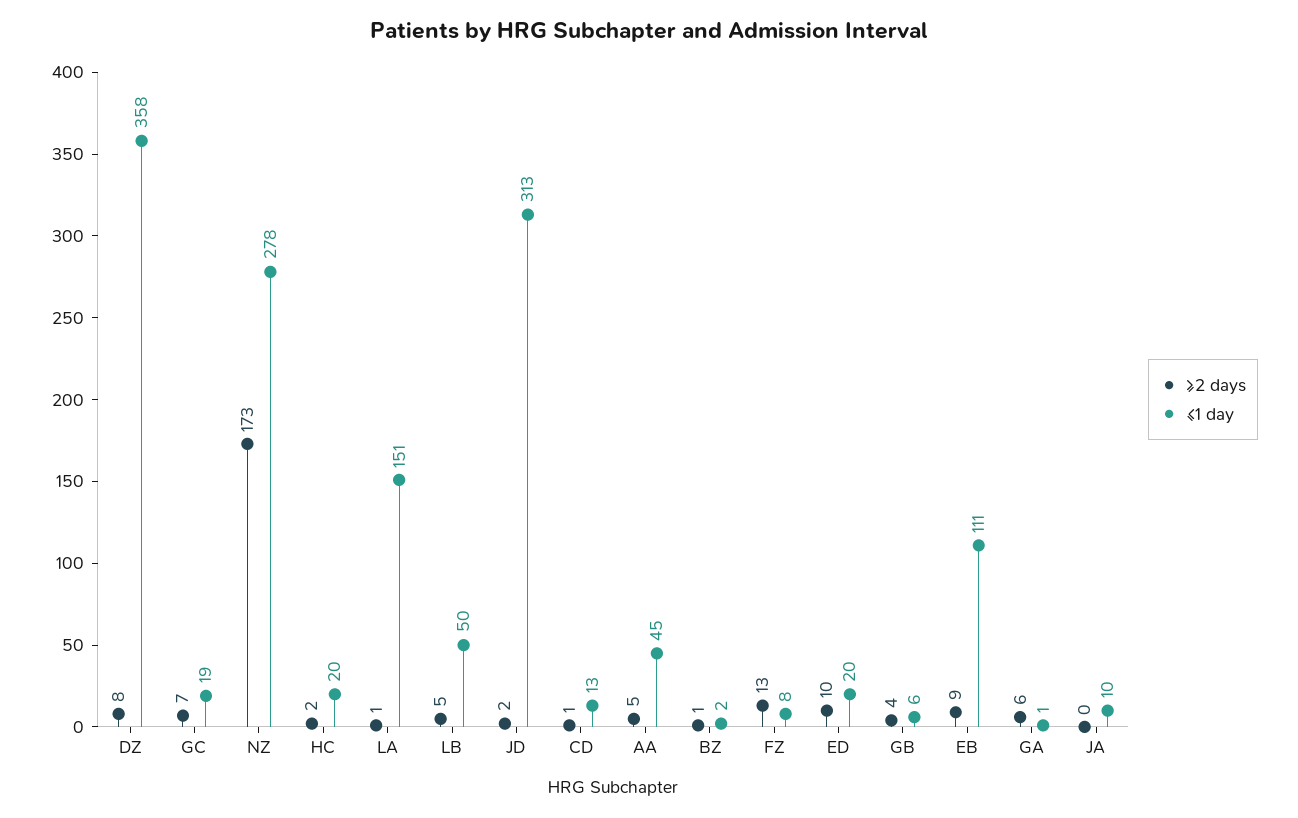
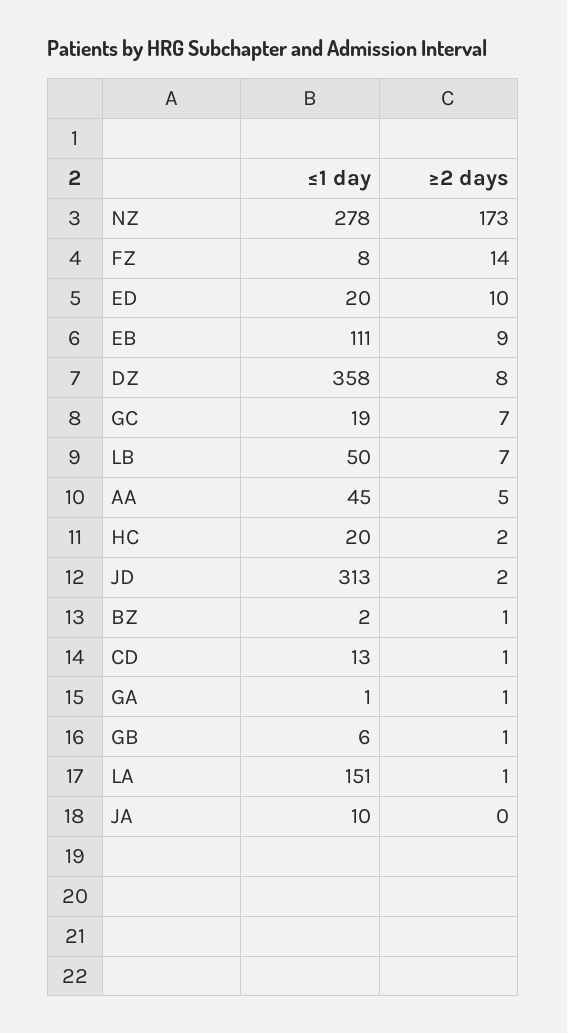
  {
    "≥2 days": {
      "DZ": 8,
      "GC": 7,
      "NZ": 173,
      "HC": 2,
      "LA": 1,
-     "LB": 5,
+     "LB": 7,
      "JD": 2,
      "CD": 1,
      "AA": 5,
      "BZ": 1,
-     "FZ": 13,
+     "FZ": 14,
      "ED": 10,
-     "GB": 4,
+     "GB": 1,
      "EB": 9,
-     "GA": 6,
+     "GA": 1,
      "JA": 0
    },
    "≤1 day": {
      "DZ": 358,
      "GC": 19,
      "NZ": 278,
      "HC": 20,
      "LA": 151,
      "LB": 50,
      "JD": 313,
      "CD": 13,
      "AA": 45,
      "BZ": 2,
      "FZ": 8,
      "ED": 20,
      "GB": 6,
      "EB": 111,
      "GA": 1,
      "JA": 10
    }
  }

